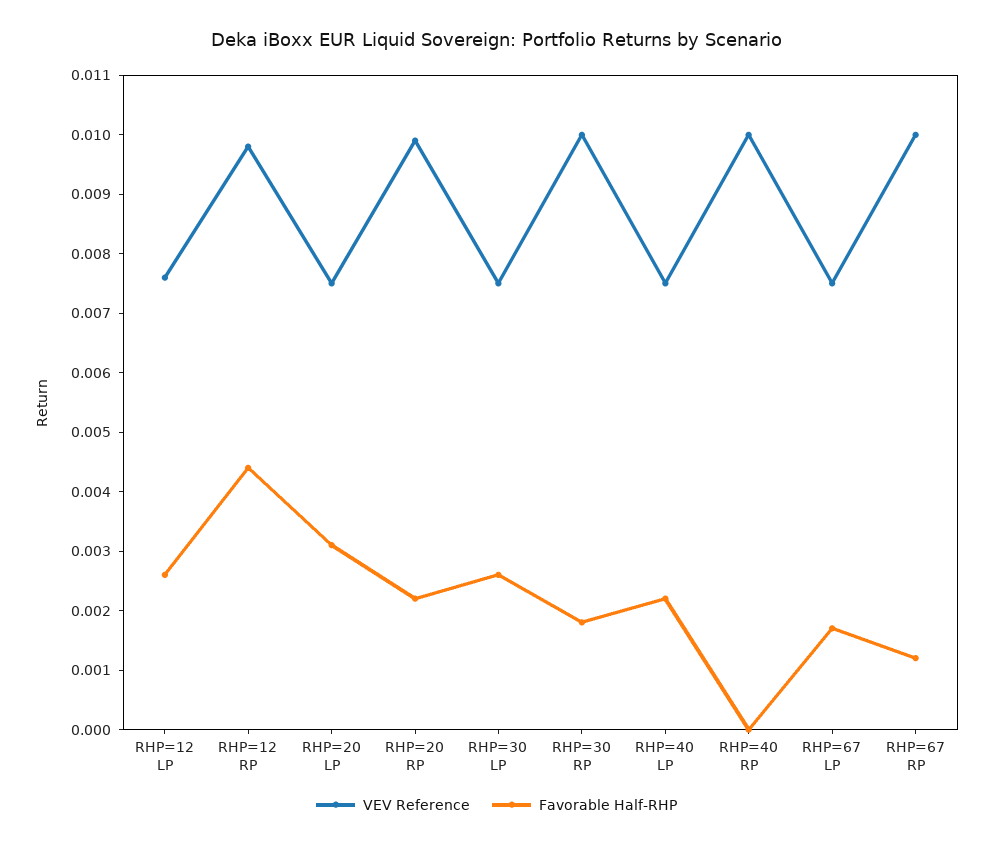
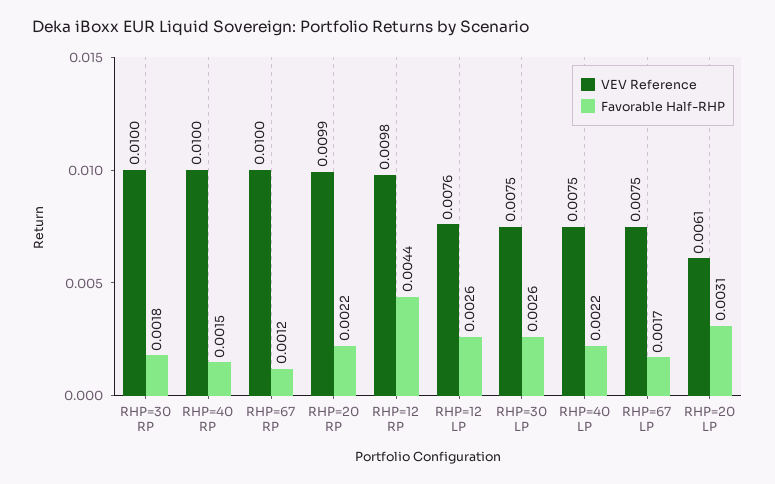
  {
    "VEV Reference": {
      "RHP=12 LP": 0.0076,
      "RHP=12 RP": 0.0098,
-     "RHP=20 LP": 0.0075,
+     "RHP=20 LP": 0.0061,
      "RHP=20 RP": 0.0099,
      "RHP=30 LP": 0.0075,
      "RHP=30 RP": 0.01,
      "RHP=40 LP": 0.0075,
      "RHP=40 RP": 0.01,
      "RHP=67 LP": 0.0075,
      "RHP=67 RP": 0.01
    },
    "Favorable Half-RHP": {
      "RHP=12 LP": 0.0026,
      "RHP=12 RP": 0.0044,
      "RHP=20 LP": 0.0031,
      "RHP=20 RP": 0.0022,
      "RHP=30 LP": 0.0026,
      "RHP=30 RP": 0.0018,
      "RHP=40 LP": 0.0022,
-     "RHP=40 RP": 0,
+     "RHP=40 RP": 0.0015,
      "RHP=67 LP": 0.0017,
      "RHP=67 RP": 0.0012
    }
  }

